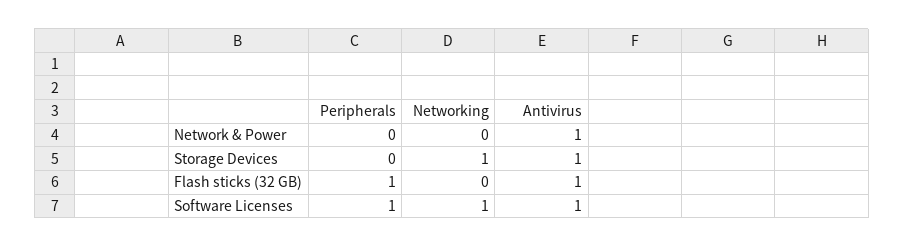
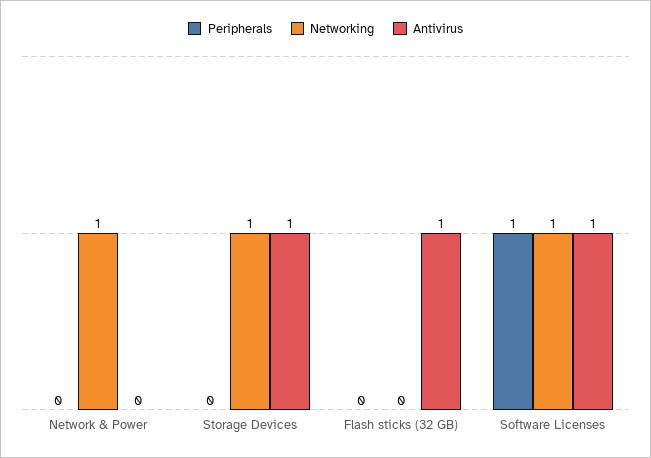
  {
    "Peripherals": {
      "Network & Power": 0,
      "Storage Devices": 0,
-     "Flash sticks (32 GB)": 1,
+     "Flash sticks (32 GB)": 0,
      "Software Licenses": 1
    },
    "Networking": {
-     "Network & Power": 0,
+     "Network & Power": 1,
      "Storage Devices": 1,
      "Flash sticks (32 GB)": 0,
      "Software Licenses": 1
    },
    "Antivirus": {
-     "Network & Power": 1,
+     "Network & Power": 0,
      "Storage Devices": 1,
      "Flash sticks (32 GB)": 1,
      "Software Licenses": 1
    }
  }

